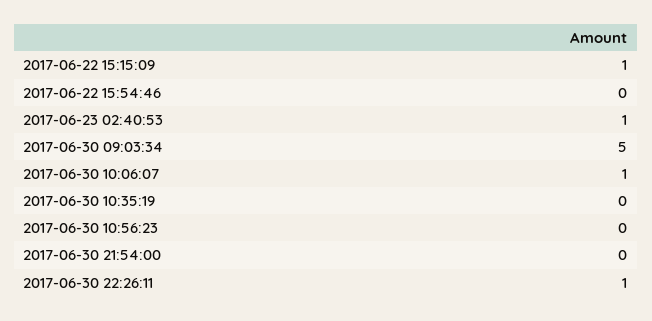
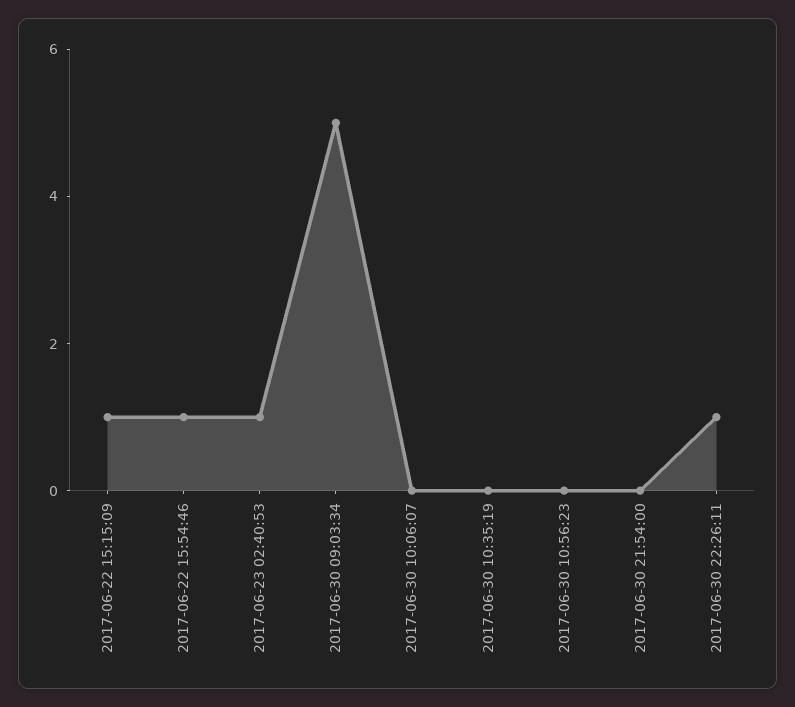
  {
    "2017-06-22 15:15:09": 1,
-   "2017-06-22 15:54:46": 0,
+   "2017-06-22 15:54:46": 1,
    "2017-06-23 02:40:53": 1,
    "2017-06-30 09:03:34": 5,
-   "2017-06-30 10:06:07": 1,
+   "2017-06-30 10:06:07": 0,
    "2017-06-30 10:35:19": 0,
    "2017-06-30 10:56:23": 0,
    "2017-06-30 21:54:00": 0,
    "2017-06-30 22:26:11": 1
  }

